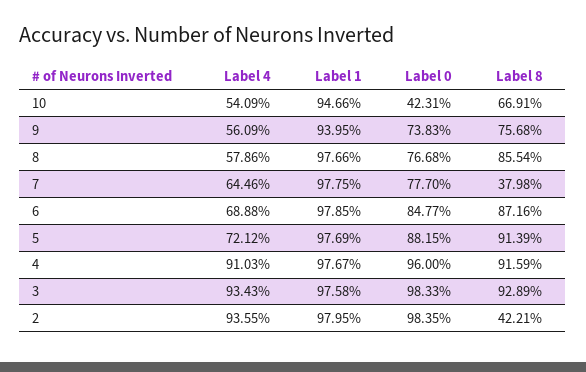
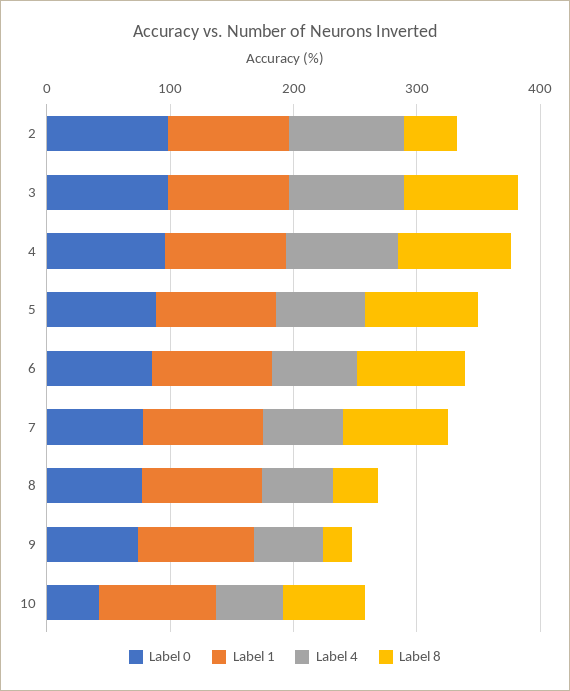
  {
    "Label 4": {
      "10": 54.09,
      "9": 56.09,
      "8": 57.86,
      "7": 64.46,
      "6": 68.88,
      "5": 72.12,
      "4": 91.03,
      "3": 93.43,
      "2": 93.55
    },
    "Label 1": {
      "10": 94.66,
      "9": 93.95,
      "8": 97.66,
      "7": 97.75,
      "6": 97.85,
      "5": 97.69,
      "4": 97.67,
      "3": 97.58,
      "2": 97.95
    },
    "Label 0": {
      "10": 42.31,
      "9": 73.83,
      "8": 76.68,
      "7": 77.7,
      "6": 84.77,
      "5": 88.15,
      "4": 96,
      "3": 98.33,
      "2": 98.35
    },
    "Label 8": {
      "10": 66.91,
-     "9": 75.68,
+     "9": 20,
-     "8": 85.54,
+     "8": 40,
-     "7": 37.98,
+     "7": 80,
      "6": 87.16,
      "5": 91.39,
      "4": 91.59,
      "3": 92.89,
      "2": 42.21
    }
  }

